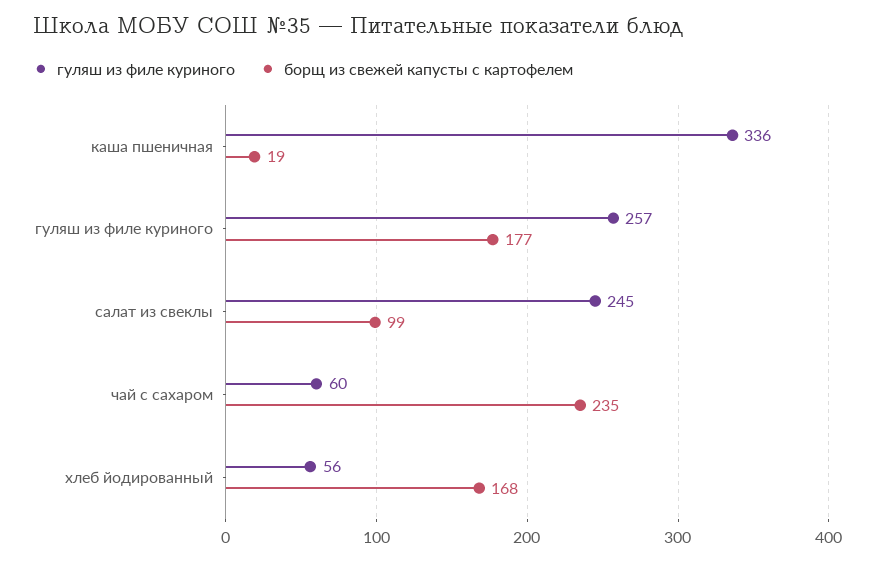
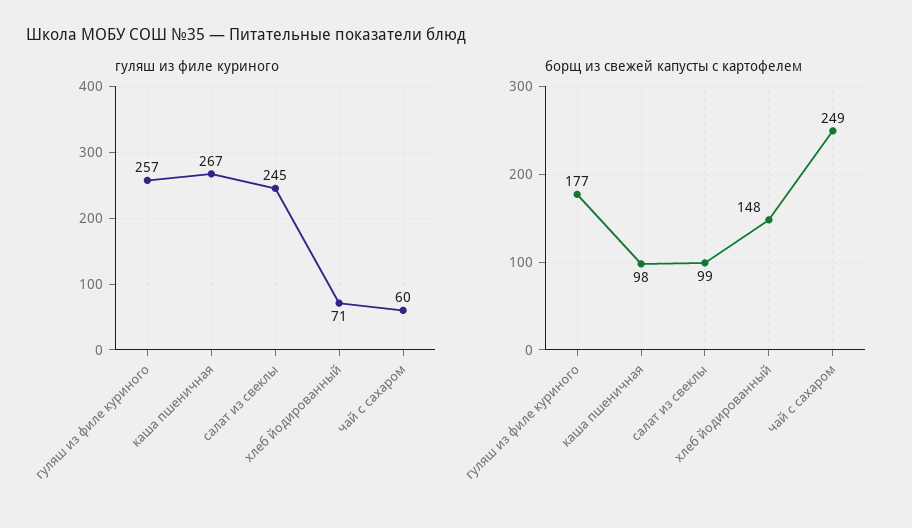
  {
    "гуляш из филе куриного": {
-     "каша пшеничная": 336,
+     "каша пшеничная": 267,
      "гуляш из филе куриного": 257,
      "салат из свеклы": 245,
      "чай с сахаром": 60,
-     "хлеб йодированный": 56
+     "хлеб йодированный": 71
    },
    "борщ из свежей капусты с картофелем": {
-     "каша пшеничная": 19,
+     "каша пшеничная": 98,
      "гуляш из филе куриного": 177,
      "салат из свеклы": 99,
-     "чай с сахаром": 235,
+     "чай с сахаром": 249,
-     "хлеб йодированный": 168
+     "хлеб йодированный": 148
    }
  }

